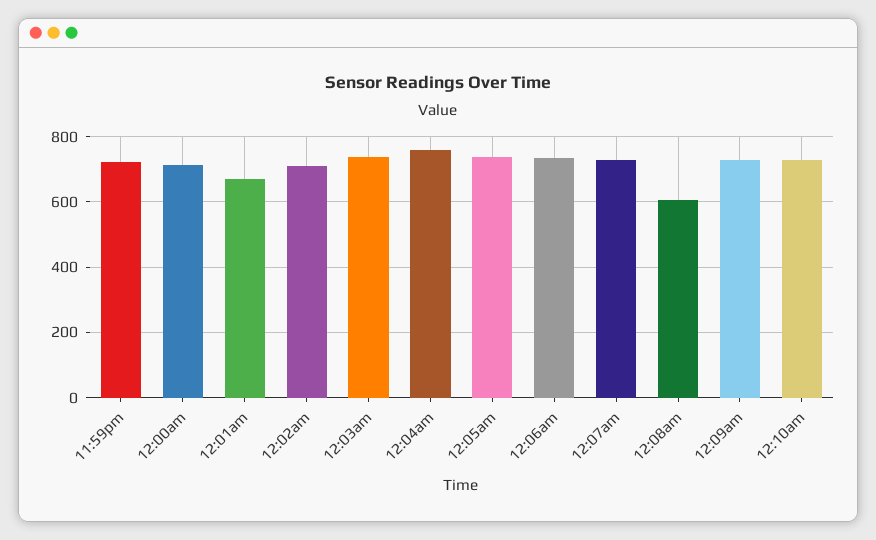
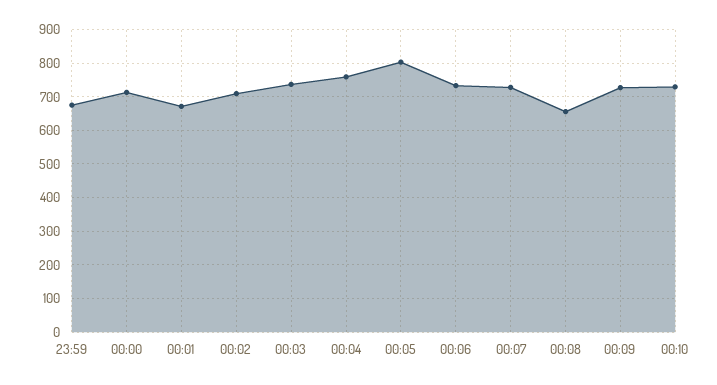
  {
-   "11:59pm": 720,
+   "11:59pm": 680,
    "12:00am": 720,
    "12:01am": 680,
    "12:02am": 700,
    "12:03am": 740,
    "12:04am": 760,
-   "12:05am": 740,
+   "12:05am": 800,
    "12:06am": 740,
    "12:07am": 720,
-   "12:08am": 600,
+   "12:08am": 660,
    "12:09am": 720,
    "12:10am": 720
  }

